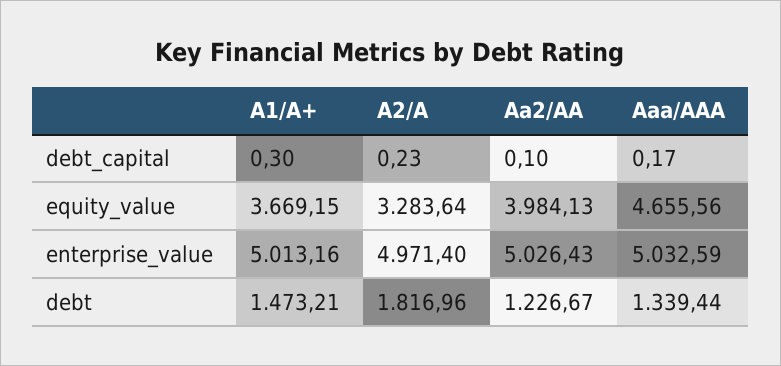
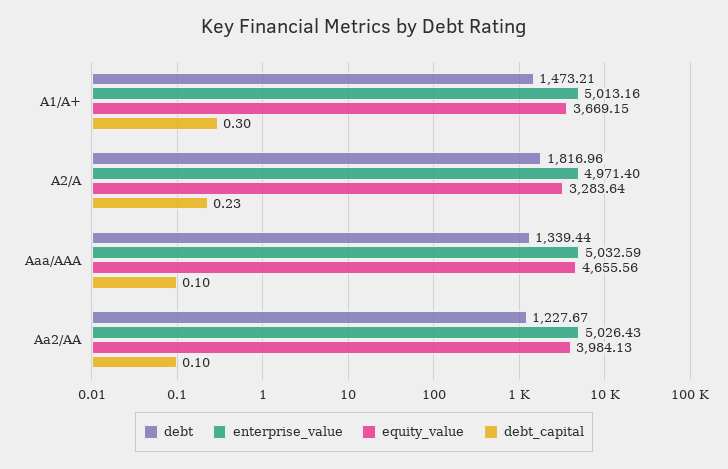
  {
    "debt_capital": {
      "A1/A+": 0.3,
      "A2/A": 0.23,
      "Aa2/AA": 0.1,
-     "Aaa/AAA": 0.17
+     "Aaa/AAA": 0.1
    },
    "equity_value": {
      "A1/A+": 3669.15,
      "A2/A": 3283.64,
      "Aa2/AA": 3984.13,
      "Aaa/AAA": 4655.56
    },
    "enterprise_value": {
      "A1/A+": 5013.16,
      "A2/A": 4971.4,
      "Aa2/AA": 5026.43,
      "Aaa/AAA": 5032.59
    },
    "debt": {
      "A1/A+": 1473.21,
      "A2/A": 1816.96,
-     "Aa2/AA": 1226.67,
+     "Aa2/AA": 1227.67,
      "Aaa/AAA": 1339.44
    }
  }

